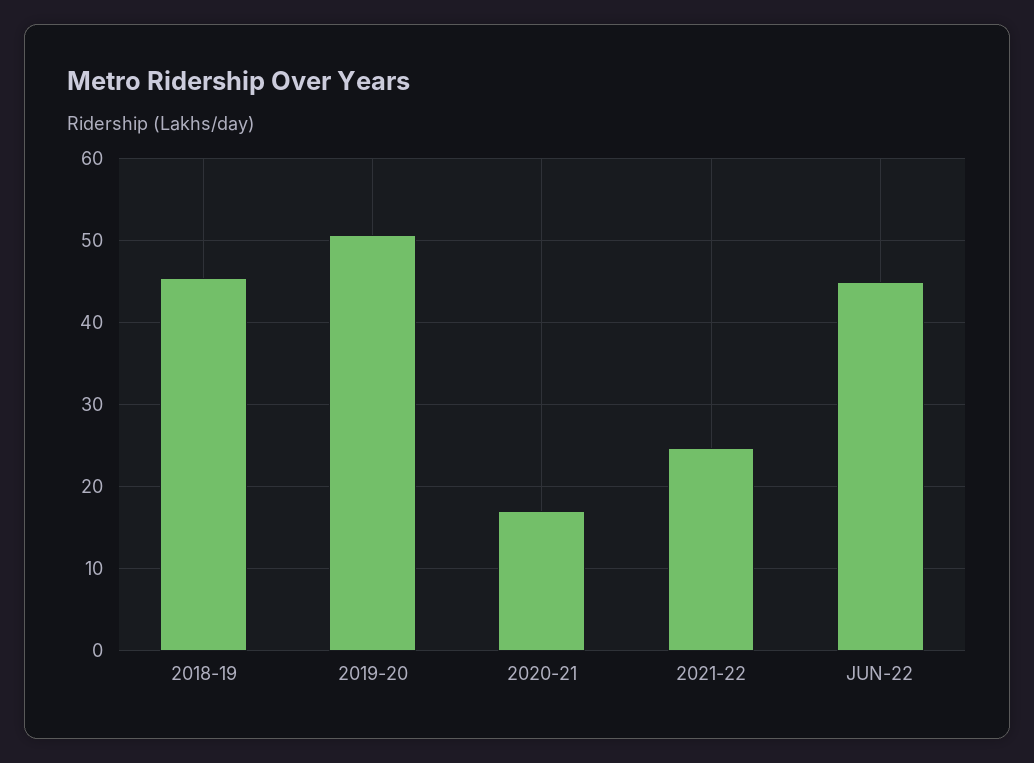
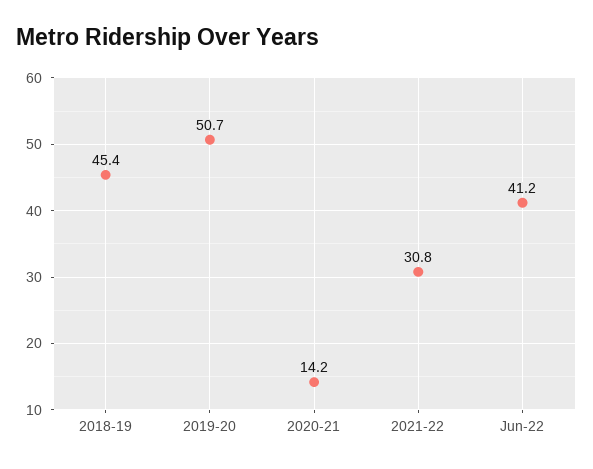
  {
    "2018-19": 45.4,
    "2019-20": 50.7,
-   "2020-21": 17,
+   "2020-21": 14.2,
-   "2021-22": 25,
+   "2021-22": 30.8,
-   "JUN-22": 45
+   "JUN-22": 41.2
  }

